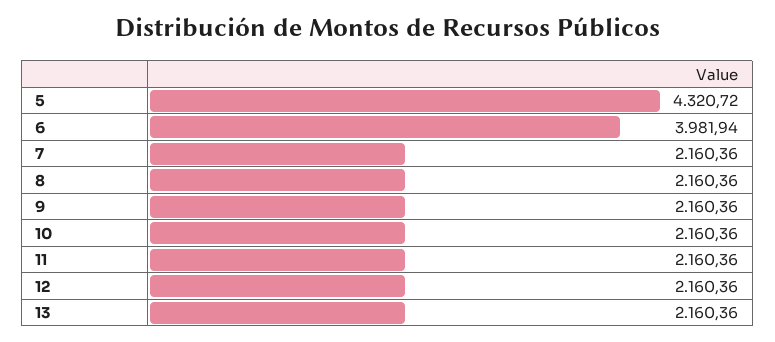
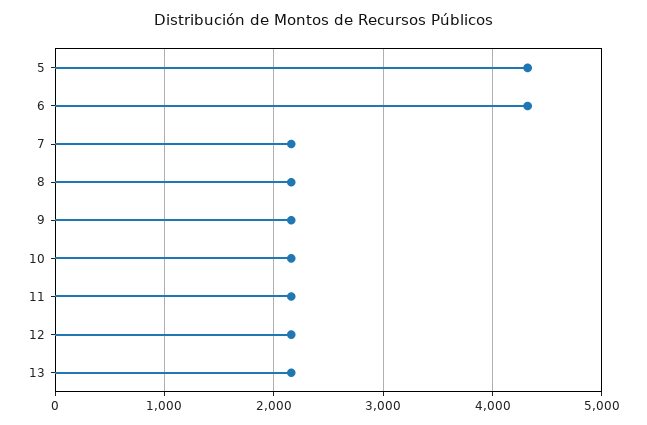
  {
    "5": 4320.72,
-   "6": 3981.94,
+   "6": 4300,
    "7": 2160.36,
    "8": 2160.36,
    "9": 2160.36,
    "10": 2160.36,
    "11": 2160.36,
    "12": 2160.36,
    "13": 2160.36
  }

